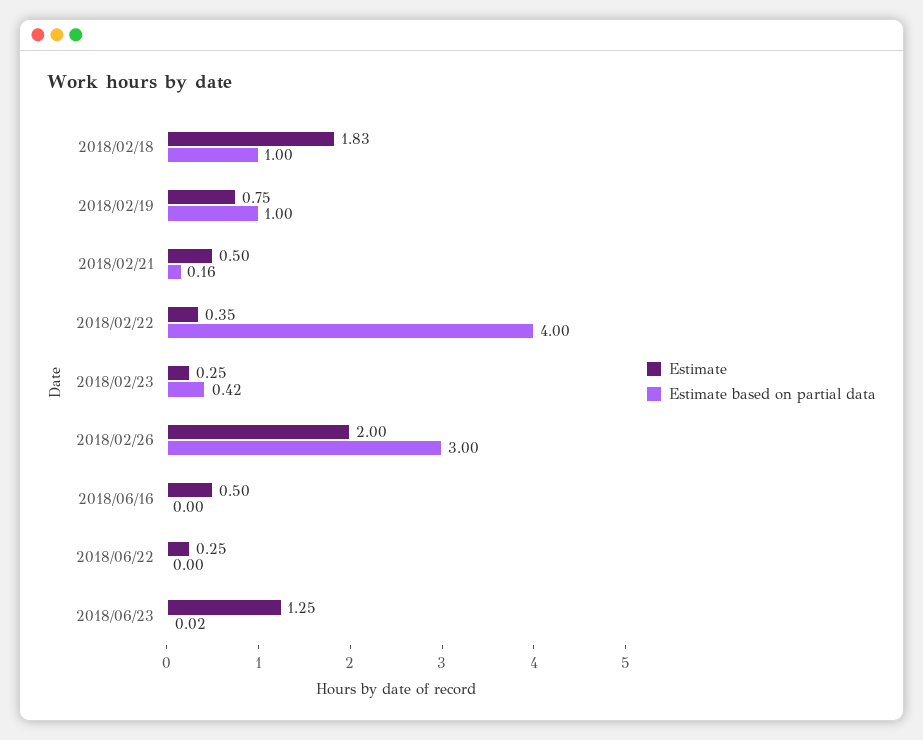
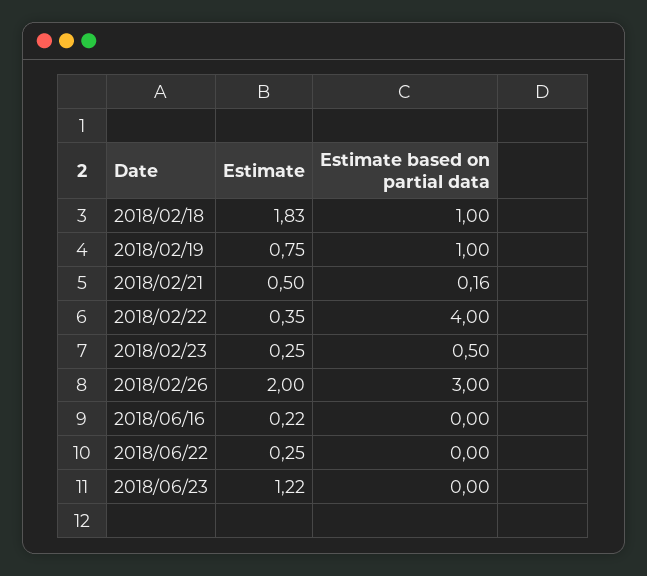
  {
    "Estimate": {
      "2018/02/18": 1.83,
      "2018/02/19": 0.75,
      "2018/02/21": 0.5,
      "2018/02/22": 0.35,
      "2018/02/23": 0.25,
      "2018/02/26": 2,
-     "2018/06/16": 0.5,
+     "2018/06/16": 0.22,
      "2018/06/22": 0.25,
-     "2018/06/23": 1.25
+     "2018/06/23": 1.22
    },
    "Estimate based on partial data": {
      "2018/02/18": 1,
      "2018/02/19": 1,
      "2018/02/21": 0.16,
      "2018/02/22": 4,
-     "2018/02/23": 0.42,
+     "2018/02/23": 0.5,
      "2018/02/26": 3,
      "2018/06/16": 0,
      "2018/06/22": 0,
-     "2018/06/23": 0.02
+     "2018/06/23": 0
    }
  }

